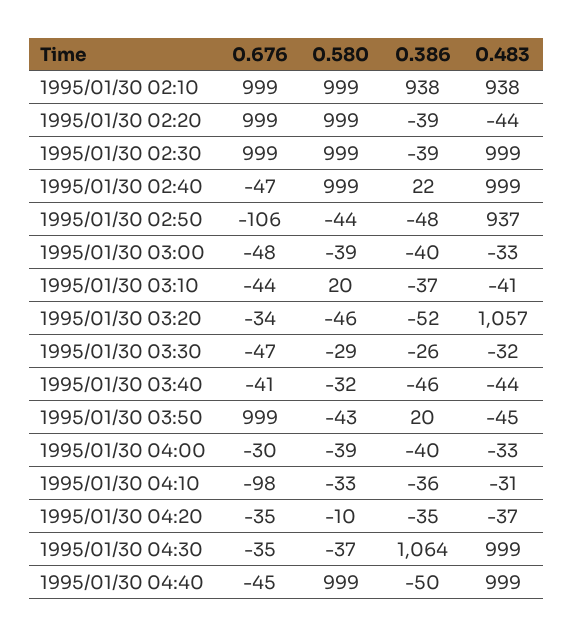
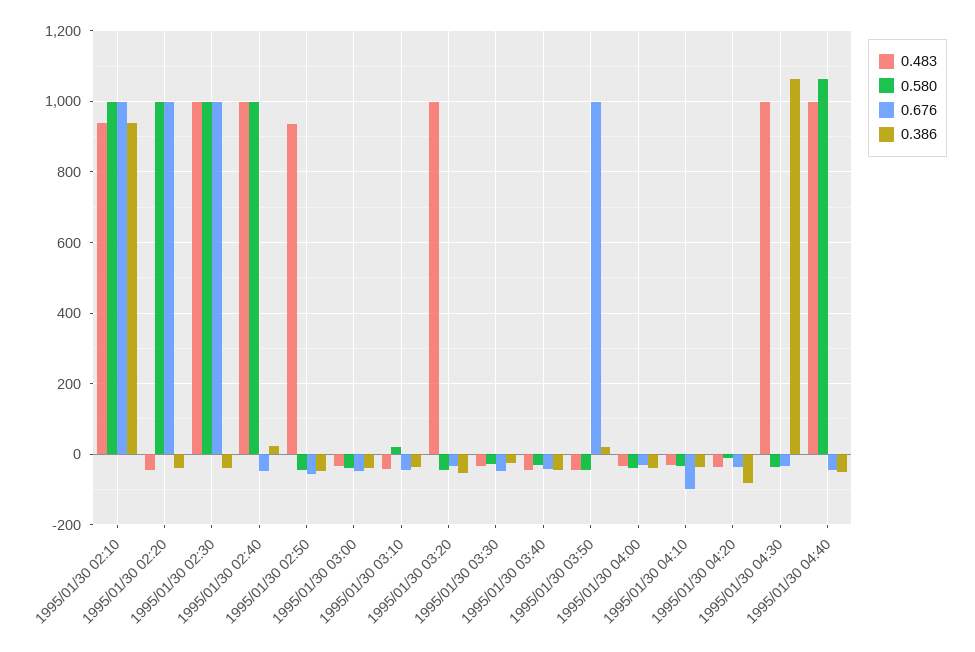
  {
    "0.676": {
      "1995/01/30 02:10": 999,
      "1995/01/30 02:20": 999,
      "1995/01/30 02:30": 999,
      "1995/01/30 02:40": -47,
-     "1995/01/30 02:50": -106,
+     "1995/01/30 02:50": -60,
      "1995/01/30 03:00": -48,
      "1995/01/30 03:10": -44,
      "1995/01/30 03:20": -34,
      "1995/01/30 03:30": -47,
      "1995/01/30 03:40": -41,
      "1995/01/30 03:50": 999,
      "1995/01/30 04:00": -30,
      "1995/01/30 04:10": -98,
      "1995/01/30 04:20": -35,
      "1995/01/30 04:30": -35,
      "1995/01/30 04:40": -45
    },
    "0.580": {
      "1995/01/30 02:10": 999,
      "1995/01/30 02:20": 999,
      "1995/01/30 02:30": 999,
      "1995/01/30 02:40": 999,
      "1995/01/30 02:50": -44,
      "1995/01/30 03:00": -39,
      "1995/01/30 03:10": 20,
      "1995/01/30 03:20": -46,
      "1995/01/30 03:30": -29,
      "1995/01/30 03:40": -32,
      "1995/01/30 03:50": -43,
      "1995/01/30 04:00": -39,
      "1995/01/30 04:10": -33,
      "1995/01/30 04:20": -10,
      "1995/01/30 04:30": -37,
-     "1995/01/30 04:40": 999
+     "1995/01/30 04:40": 1060
    },
    "0.386": {
      "1995/01/30 02:10": 938,
      "1995/01/30 02:20": -39,
      "1995/01/30 02:30": -39,
      "1995/01/30 02:40": 22,
      "1995/01/30 02:50": -48,
      "1995/01/30 03:00": -40,
      "1995/01/30 03:10": -37,
      "1995/01/30 03:20": -52,
      "1995/01/30 03:30": -26,
      "1995/01/30 03:40": -46,
      "1995/01/30 03:50": 20,
      "1995/01/30 04:00": -40,
      "1995/01/30 04:10": -36,
-     "1995/01/30 04:20": -35,
+     "1995/01/30 04:20": -80,
      "1995/01/30 04:30": 1064,
      "1995/01/30 04:40": -50
    },
    "0.483": {
      "1995/01/30 02:10": 938,
      "1995/01/30 02:20": -44,
      "1995/01/30 02:30": 999,
      "1995/01/30 02:40": 999,
      "1995/01/30 02:50": 937,
      "1995/01/30 03:00": -33,
      "1995/01/30 03:10": -41,
-     "1995/01/30 03:20": 1057,
+     "1995/01/30 03:20": 1000,
      "1995/01/30 03:30": -32,
      "1995/01/30 03:40": -44,
      "1995/01/30 03:50": -45,
      "1995/01/30 04:00": -33,
      "1995/01/30 04:10": -31,
      "1995/01/30 04:20": -37,
      "1995/01/30 04:30": 999,
      "1995/01/30 04:40": 999
    }
  }

